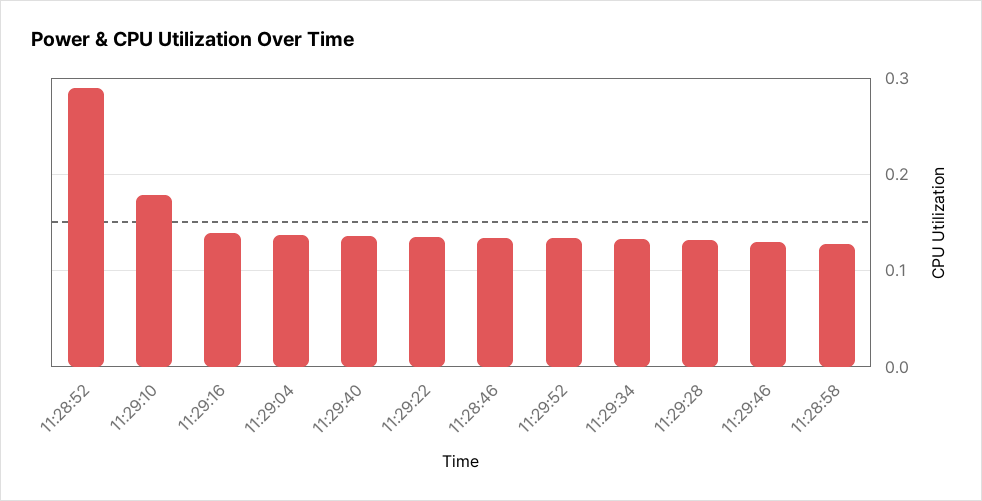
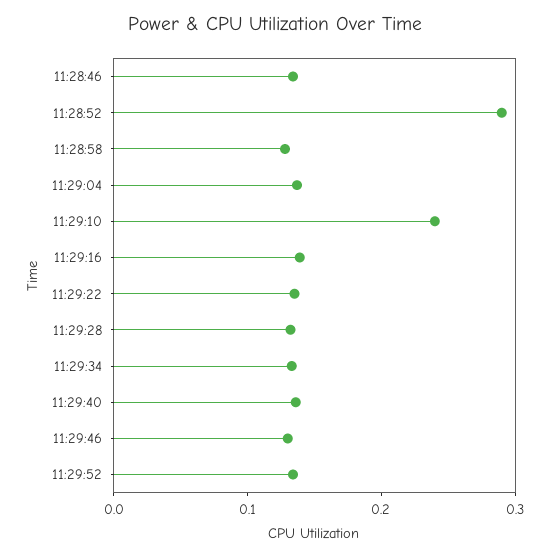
  {
    "11:28:52": 0.29,
-   "11:29:10": 0.18,
+   "11:29:10": 0.24,
    "11:29:16": 0.14,
    "11:29:04": 0.14,
    "11:29:40": 0.14,
    "11:29:22": 0.14,
    "11:28:46": 0.13,
    "11:29:52": 0.13,
    "11:29:34": 0.13,
    "11:29:28": 0.13,
    "11:29:46": 0.13,
    "11:28:58": 0.13
  }

